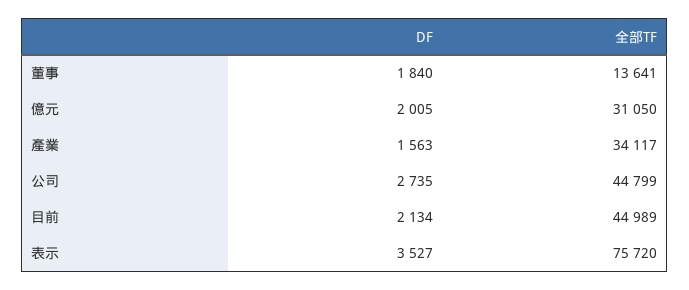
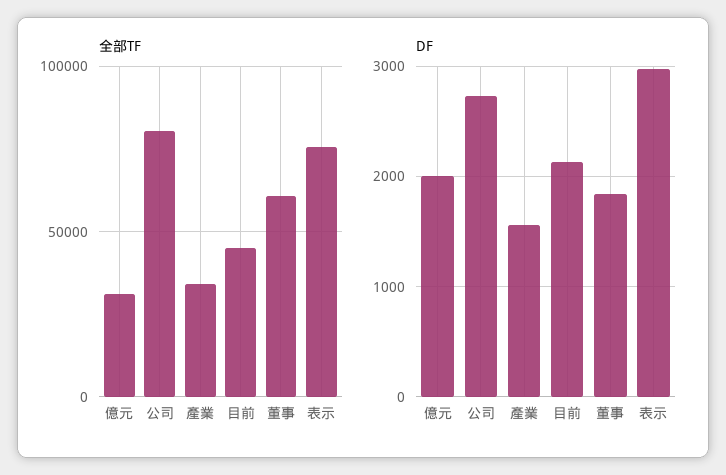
  {
    "DF": {
      "董事": 1840,
      "億元": 2005,
      "產業": 1563,
      "公司": 2735,
      "目前": 2134,
-     "表示": 3527
+     "表示": 3000
    },
    "全部TF": {
-     "董事": 13641,
+     "董事": 60000,
      "億元": 31050,
      "產業": 34117,
-     "公司": 44799,
+     "公司": 80000,
      "目前": 44989,
      "表示": 75720
    }
  }

